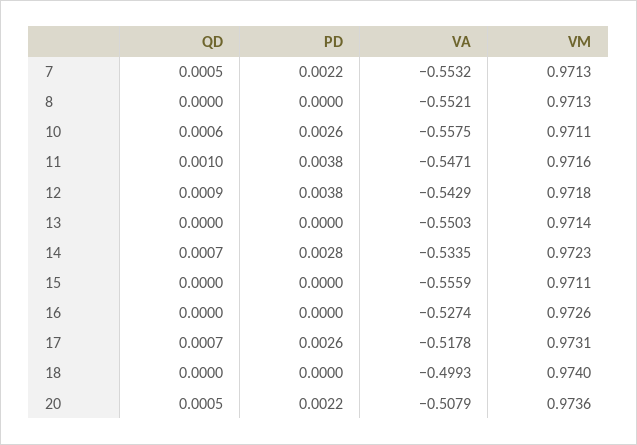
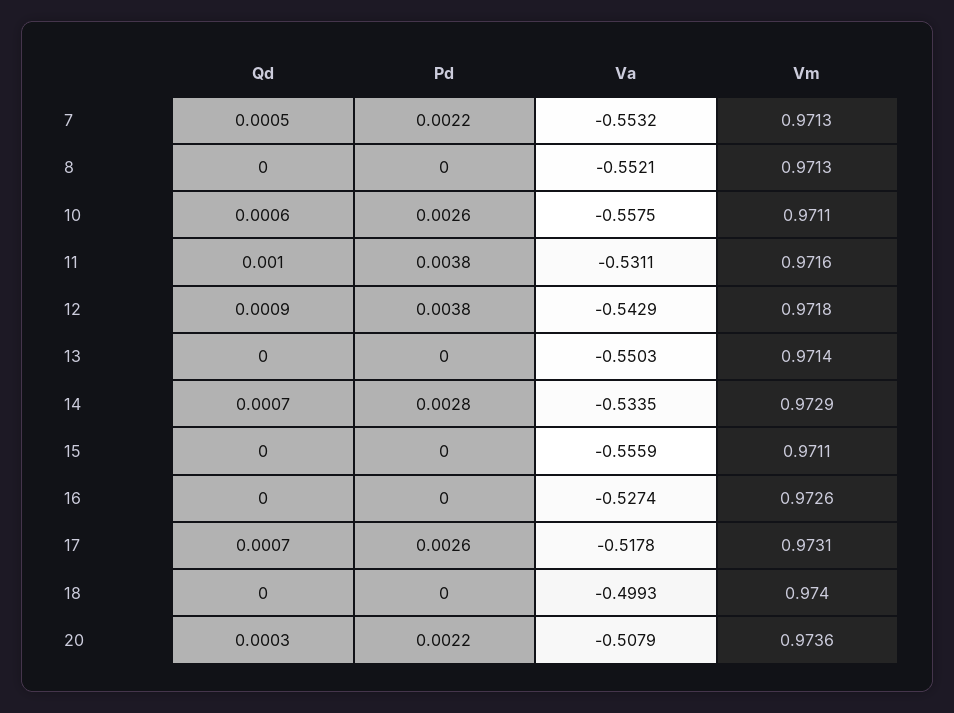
  {
    "QD": {
      "7": 0.0005,
      "8": 0,
      "10": 0.0006,
      "11": 0.001,
      "12": 0.0009,
      "13": 0,
      "14": 0.0007,
      "15": 0,
      "16": 0,
      "17": 0.0007,
      "18": 0,
-     "20": 0.0005
+     "20": 0.0003
    },
    "PD": {
      "7": 0.0022,
      "8": 0,
      "10": 0.0026,
      "11": 0.0038,
      "12": 0.0038,
      "13": 0,
      "14": 0.0028,
      "15": 0,
      "16": 0,
      "17": 0.0026,
      "18": 0,
      "20": 0.0022
    },
    "VA": {
      "7": -0.5532,
      "8": -0.5521,
      "10": -0.5575,
-     "11": -0.5471,
+     "11": -0.5311,
      "12": -0.5429,
      "13": -0.5503,
      "14": -0.5335,
      "15": -0.5559,
      "16": -0.5274,
      "17": -0.5178,
      "18": -0.4993,
      "20": -0.5079
    },
    "VM": {
      "7": 0.9713,
      "8": 0.9713,
      "10": 0.9711,
      "11": 0.9716,
      "12": 0.9718,
      "13": 0.9714,
-     "14": 0.9723,
+     "14": 0.9729,
      "15": 0.9711,
      "16": 0.9726,
      "17": 0.9731,
      "18": 0.974,
      "20": 0.9736
    }
  }

